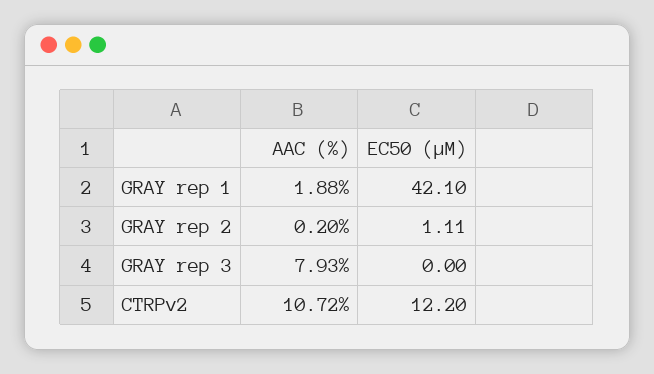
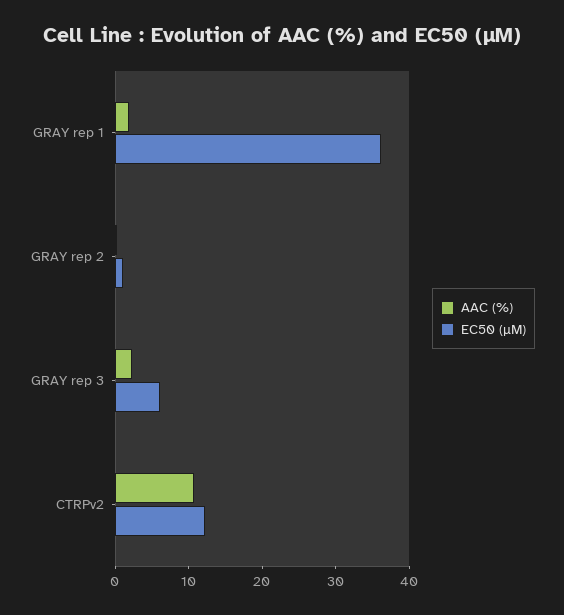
  {
    "AAC (%)": {
      "GRAY rep 1": 1.88,
      "GRAY rep 2": 0.2,
-     "GRAY rep 3": 7.93,
+     "GRAY rep 3": 2,
      "CTRPv2": 10.72
    },
    "EC50 (µM)": {
-     "GRAY rep 1": 42.1,
+     "GRAY rep 1": 36,
      "GRAY rep 2": 1.11,
-     "GRAY rep 3": 0,
+     "GRAY rep 3": 6,
      "CTRPv2": 12.2
    }
  }

